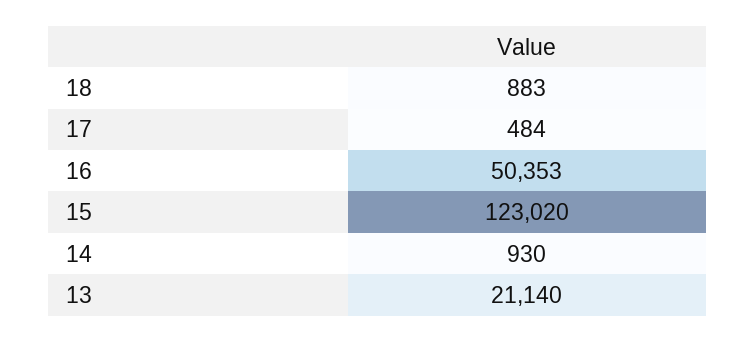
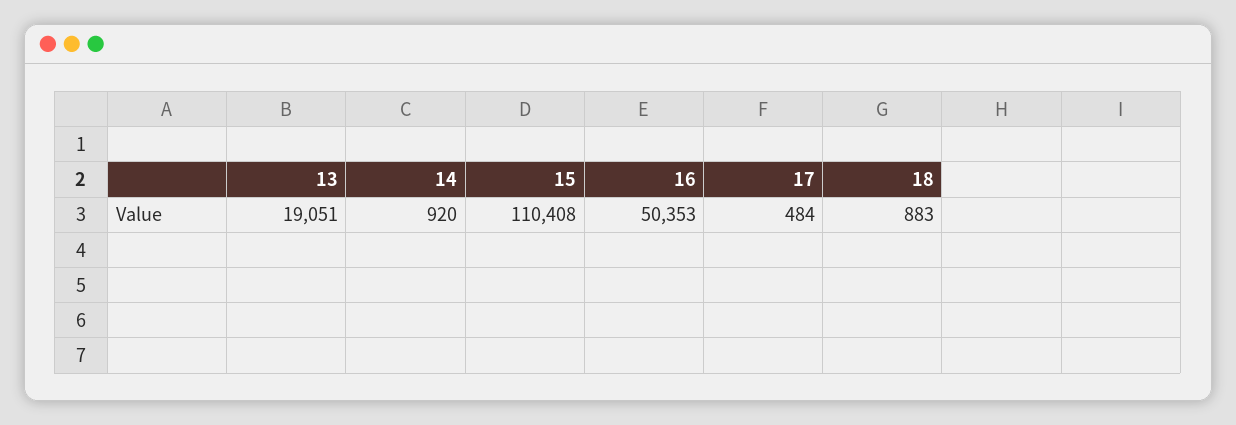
  {
    "18": 883,
    "17": 484,
    "16": 50353,
-   "15": 123020,
+   "15": 110408,
-   "14": 930,
+   "14": 920,
-   "13": 21140
+   "13": 19051
  }

